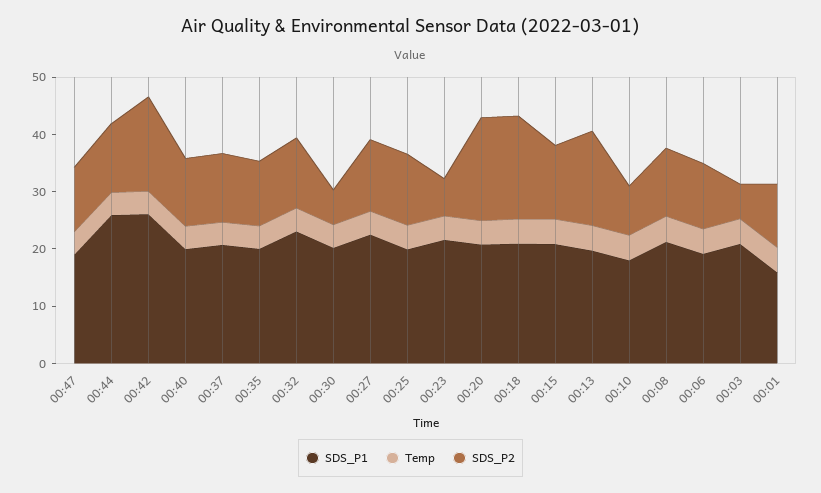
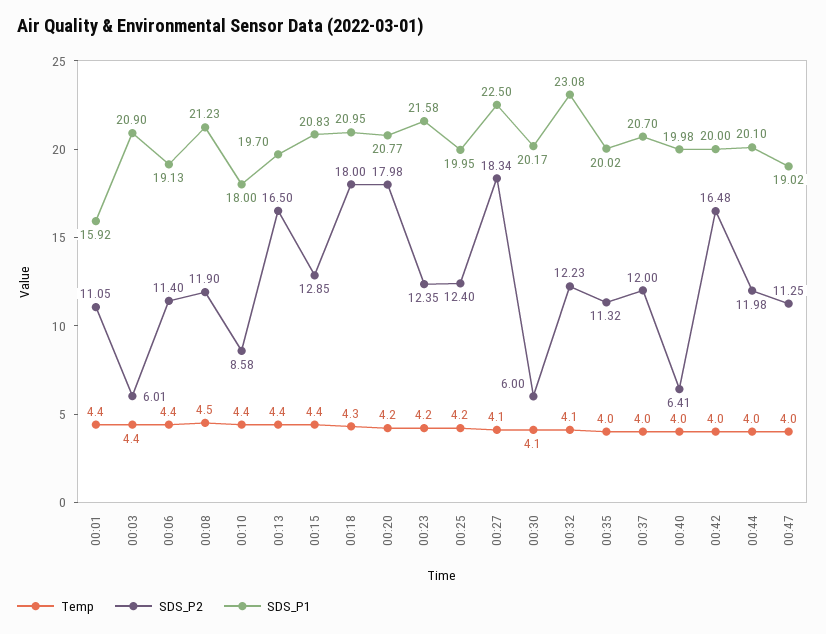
  {
    "SDS_P1": {
      "00:47": 19.02,
-     "00:44": 26,
+     "00:44": 20.1,
-     "00:42": 26,
+     "00:42": 20,
      "00:40": 19.98,
      "00:37": 20.7,
      "00:35": 20.02,
      "00:32": 23.08,
      "00:30": 20.17,
      "00:27": 22.5,
      "00:25": 19.95,
      "00:23": 21.58,
      "00:20": 20.77,
      "00:18": 20.95,
      "00:15": 20.83,
      "00:13": 19.7,
      "00:10": 18,
      "00:08": 21.23,
      "00:06": 19.13,
      "00:03": 20.9,
      "00:01": 15.92
    },
    "Temp": {
      "00:47": 4,
      "00:44": 4,
      "00:42": 4,
      "00:40": 4,
      "00:37": 4,
      "00:35": 4,
      "00:32": 4.1,
      "00:30": 4.1,
      "00:27": 4.1,
      "00:25": 4.2,
      "00:23": 4.2,
      "00:20": 4.2,
      "00:18": 4.3,
      "00:15": 4.4,
      "00:13": 4.4,
      "00:10": 4.4,
      "00:08": 4.5,
      "00:06": 4.4,
      "00:03": 4.4,
      "00:01": 4.4
    },
    "SDS_P2": {
      "00:47": 11.25,
      "00:44": 11.98,
      "00:42": 16.48,
-     "00:40": 12,
+     "00:40": 6.41,
      "00:37": 12,
      "00:35": 11.32,
      "00:32": 12.23,
      "00:30": 6,
-     "00:27": 12,
+     "00:27": 18.34,
      "00:25": 12.4,
-     "00:23": 6,
+     "00:23": 12.35,
      "00:20": 17.98,
      "00:18": 18,
      "00:15": 12.85,
      "00:13": 16.5,
      "00:10": 8.58,
      "00:08": 11.9,
      "00:06": 11.4,
      "00:03": 6.01,
      "00:01": 11.05
    }
  }

